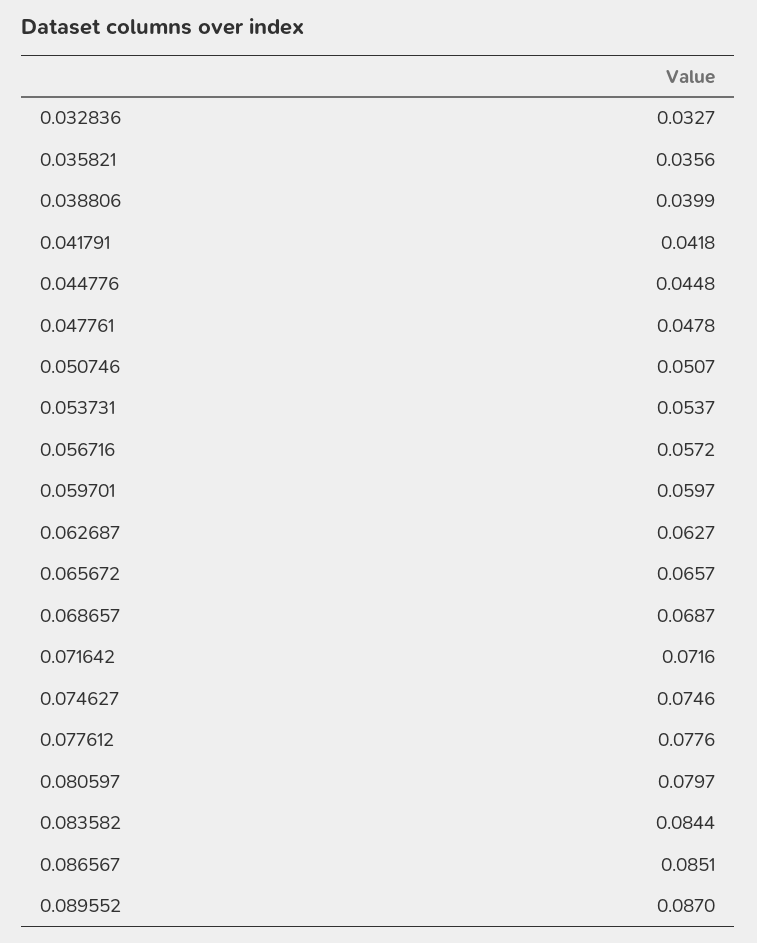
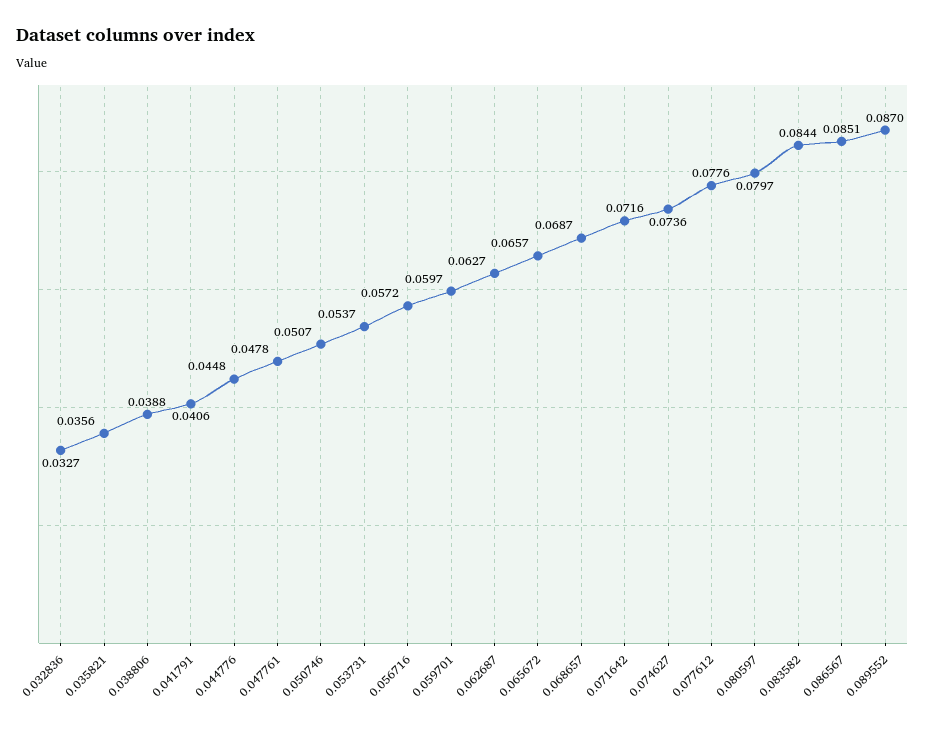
  {
    "0.032836": 0.0327,
    "0.035821": 0.0356,
-   "0.038806": 0.0399,
+   "0.038806": 0.0388,
-   "0.041791": 0.0418,
+   "0.041791": 0.0406,
    "0.044776": 0.0448,
    "0.047761": 0.0478,
    "0.050746": 0.0507,
    "0.053731": 0.0537,
    "0.056716": 0.0572,
    "0.059701": 0.0597,
    "0.062687": 0.0627,
    "0.065672": 0.0657,
    "0.068657": 0.0687,
    "0.071642": 0.0716,
-   "0.074627": 0.0746,
+   "0.074627": 0.0736,
    "0.077612": 0.0776,
    "0.080597": 0.0797,
    "0.083582": 0.0844,
    "0.086567": 0.0851,
    "0.089552": 0.087
  }

